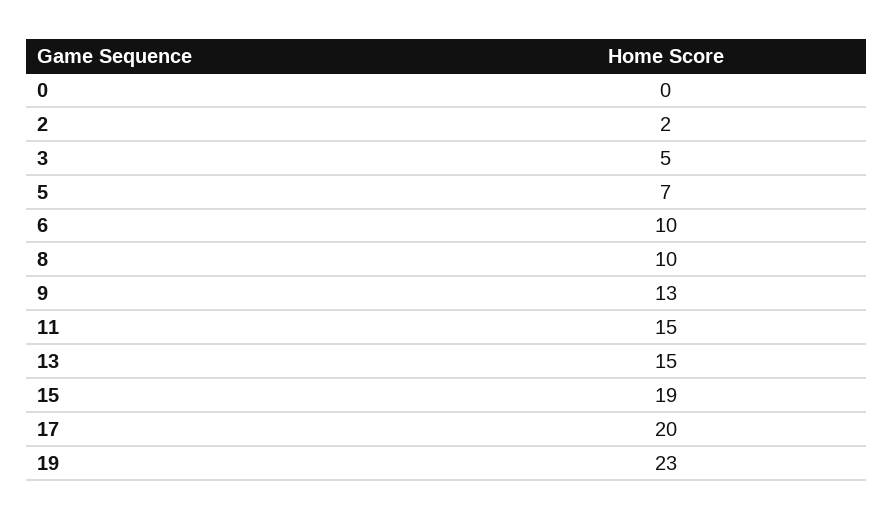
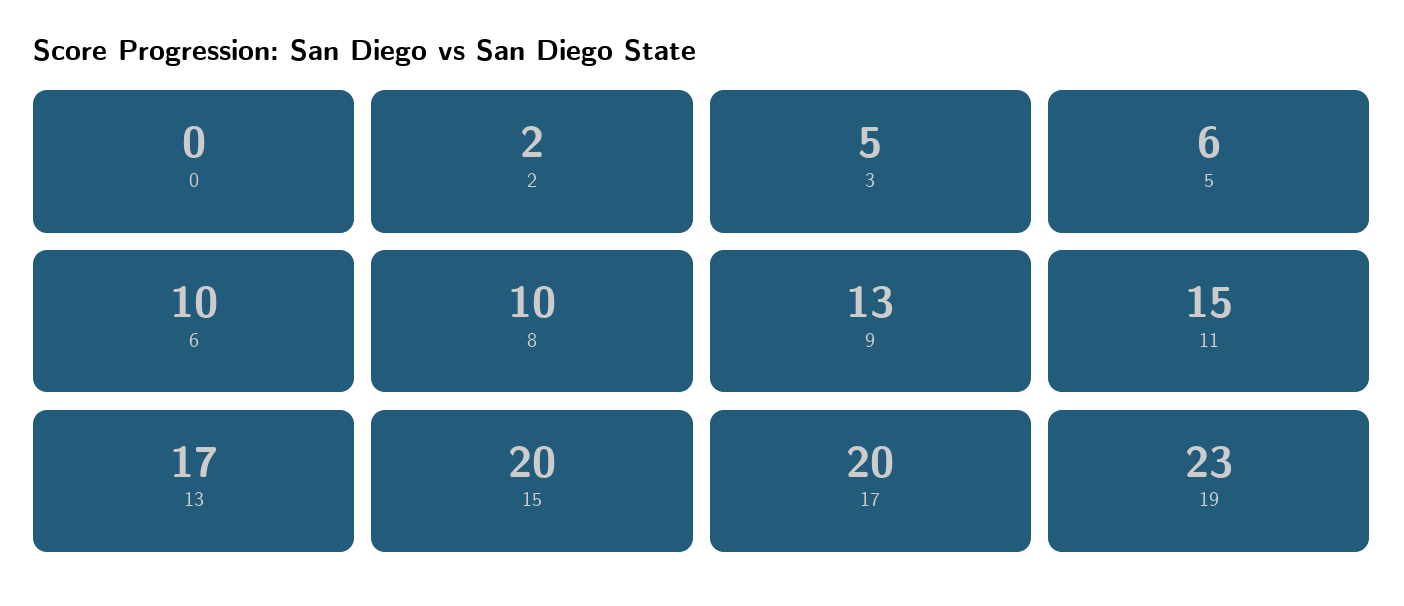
  {
    "0": 0,
    "2": 2,
    "3": 5,
-   "5": 7,
+   "5": 6,
    "6": 10,
    "8": 10,
    "9": 13,
    "11": 15,
-   "13": 15,
+   "13": 17,
-   "15": 19,
+   "15": 20,
    "17": 20,
    "19": 23
  }

